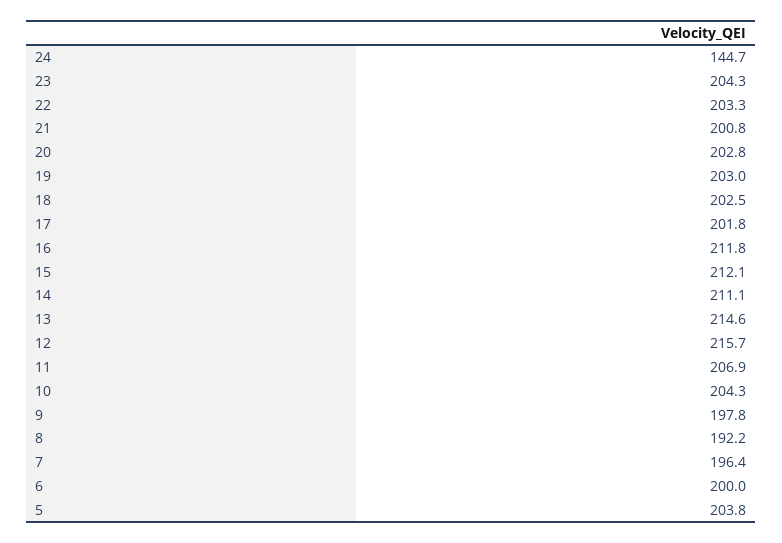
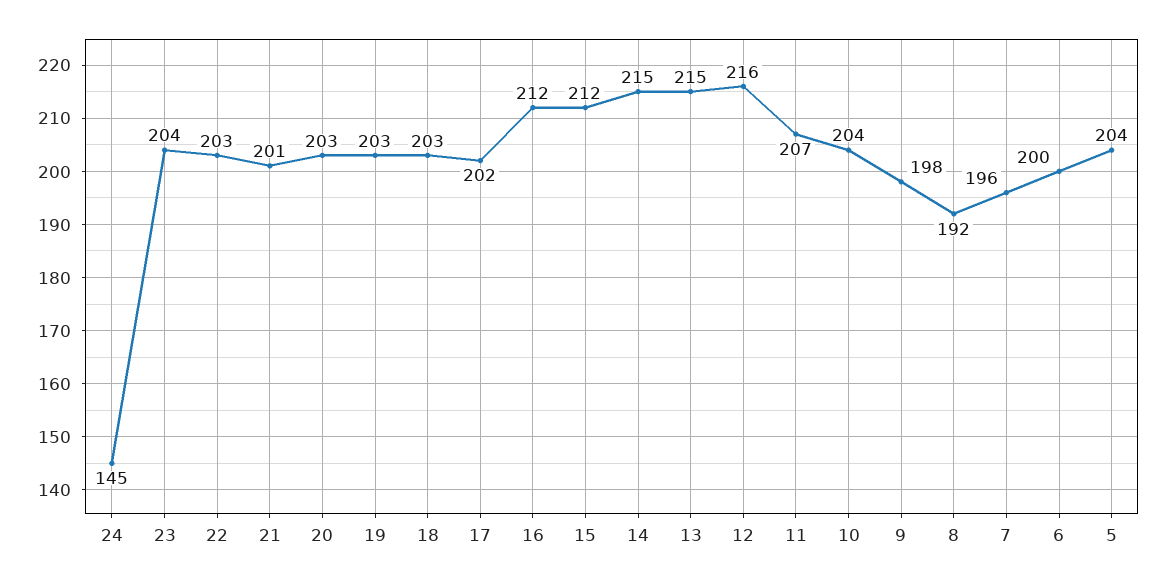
  {
    "24": 144.7,
    "23": 204.3,
    "22": 203.3,
    "21": 200.8,
    "20": 202.8,
    "19": 203,
    "18": 202.5,
    "17": 201.8,
    "16": 211.8,
    "15": 212.1,
-   "14": 211.1,
+   "14": 215,
    "13": 214.6,
    "12": 215.7,
    "11": 206.9,
    "10": 204.3,
    "9": 197.8,
    "8": 192.2,
    "7": 196.4,
    "6": 200,
    "5": 203.8
  }

